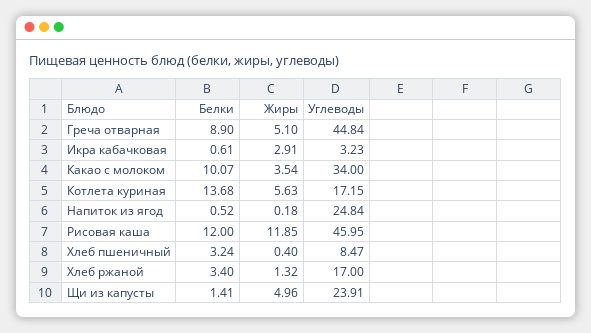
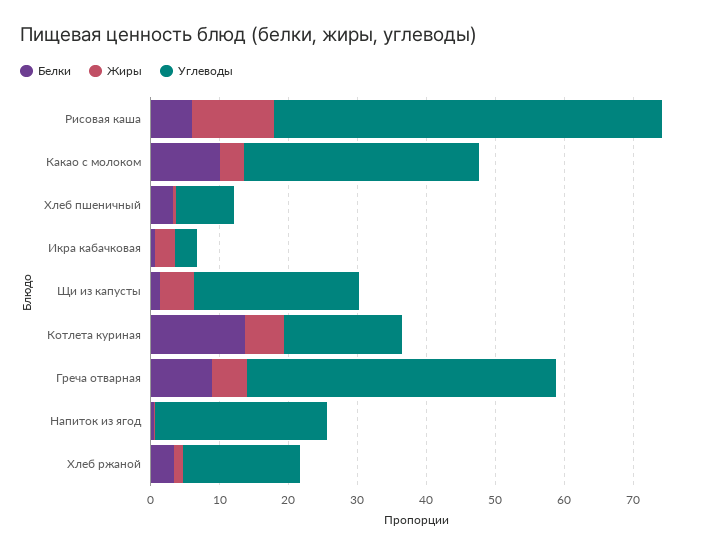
  {
    "Белки": {
      "Греча отварная": 8.9,
      "Икра кабачковая": 0.61,
      "Какао с молоком": 10.07,
      "Котлета куриная": 13.68,
      "Напиток из ягод": 0.52,
-     "Рисовая каша": 12,
+     "Рисовая каша": 6,
      "Хлеб пшеничный": 3.24,
      "Хлеб ржаной": 3.4,
      "Щи из капусты": 1.41
    },
    "Жиры": {
      "Греча отварная": 5.1,
      "Икра кабачковая": 2.91,
      "Какао с молоком": 3.54,
      "Котлета куриная": 5.63,
      "Напиток из ягод": 0.18,
      "Рисовая каша": 11.85,
      "Хлеб пшеничный": 0.4,
      "Хлеб ржаной": 1.32,
      "Щи из капусты": 4.96
    },
    "Углеводы": {
      "Греча отварная": 44.84,
      "Икра кабачковая": 3.23,
      "Какао с молоком": 34,
      "Котлета куриная": 17.15,
      "Напиток из ягод": 24.84,
-     "Рисовая каша": 45.95,
+     "Рисовая каша": 56,
      "Хлеб пшеничный": 8.47,
      "Хлеб ржаной": 17,
      "Щи из капусты": 23.91
    }
  }

